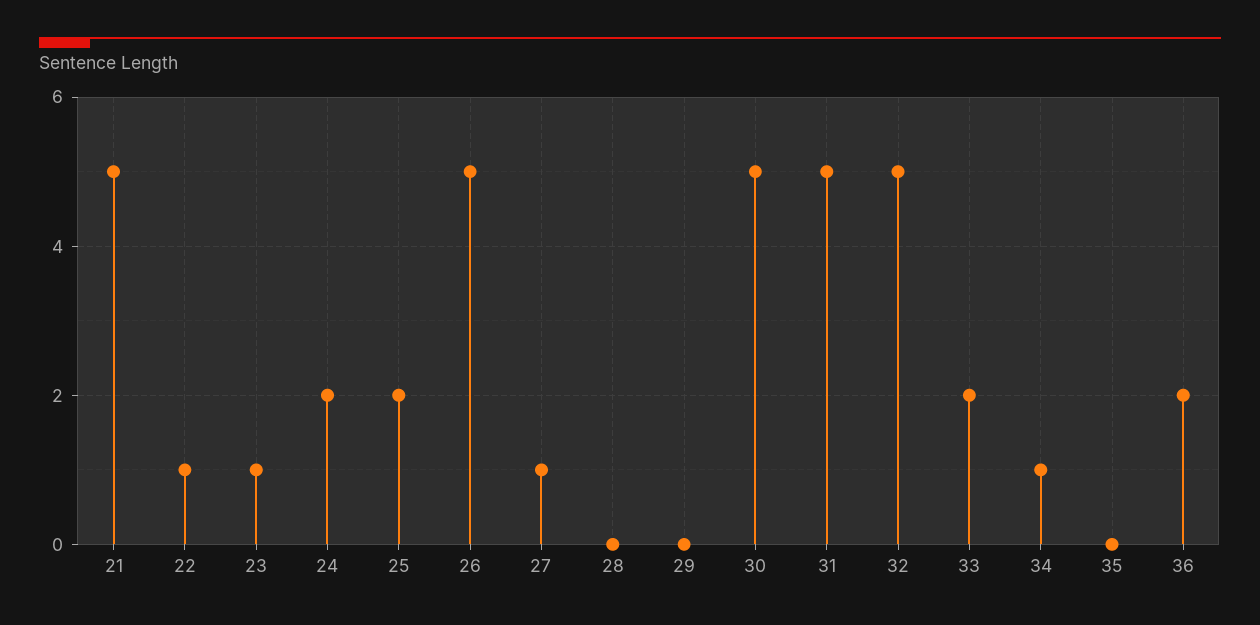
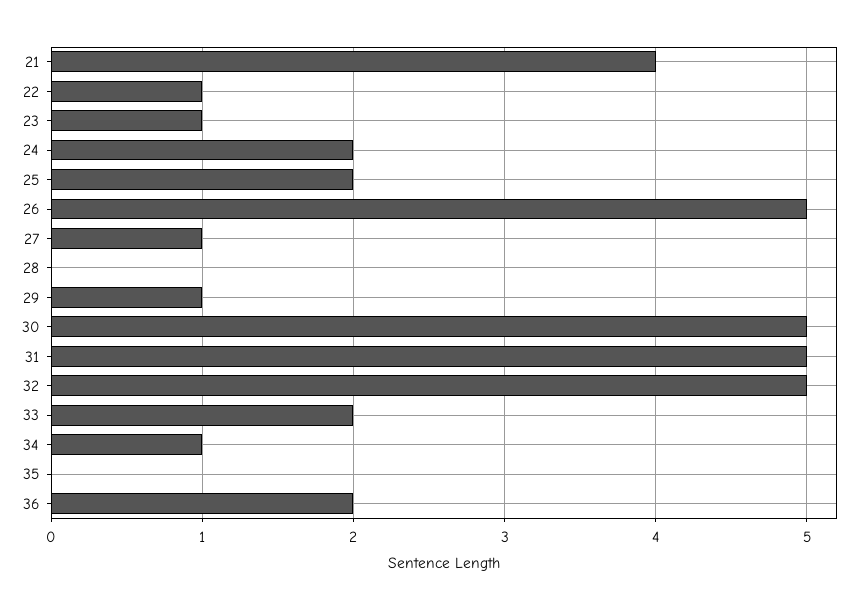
  {
-   "21": 5,
+   "21": 4,
    "22": 1,
    "23": 1,
    "24": 2,
    "25": 2,
    "26": 5,
    "27": 1,
    "28": 0,
-   "29": 0,
+   "29": 1,
    "30": 5,
    "31": 5,
    "32": 5,
    "33": 2,
    "34": 1,
    "35": 0,
    "36": 2
  }

